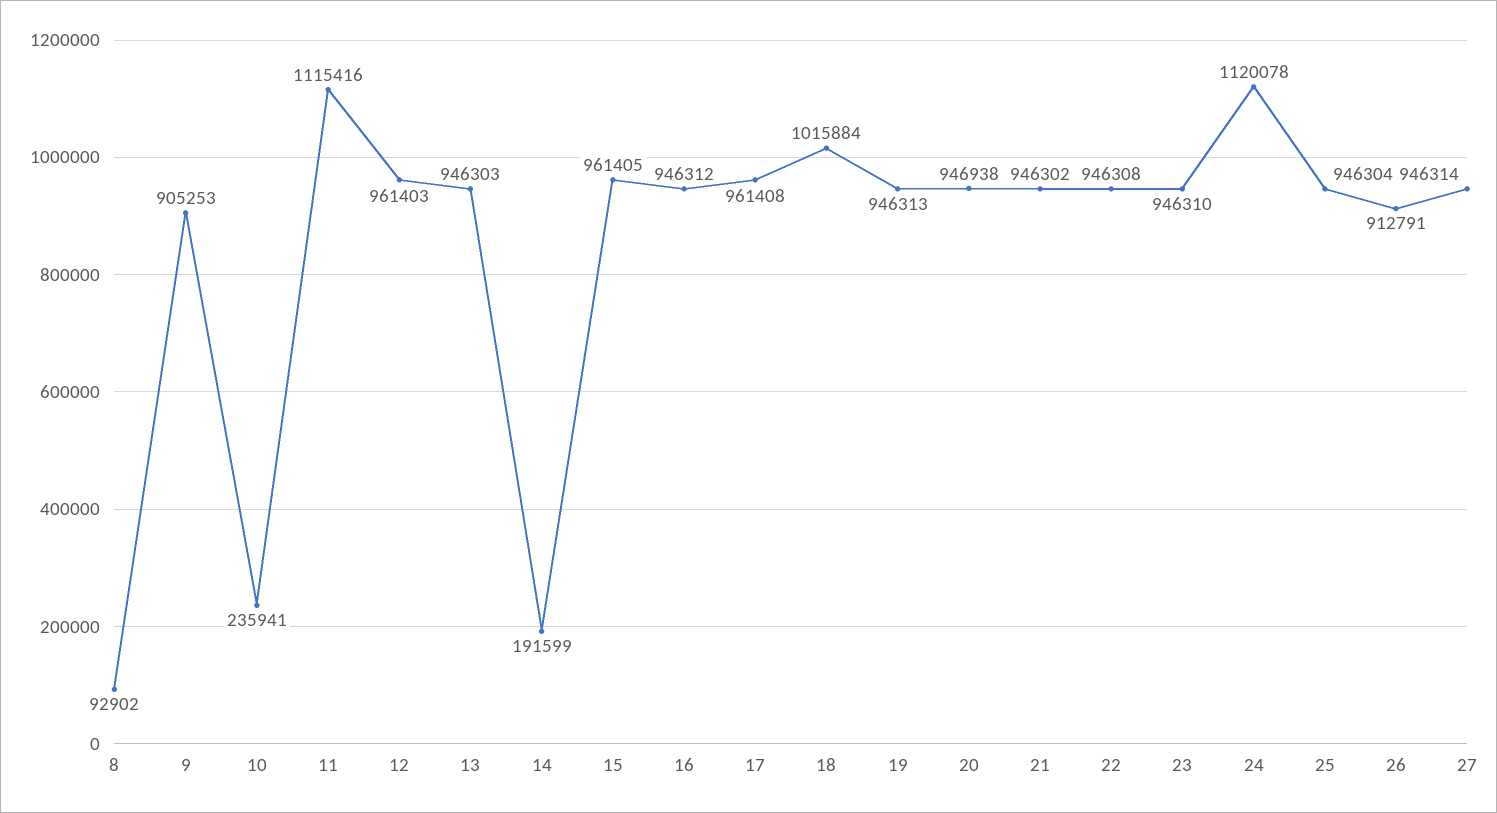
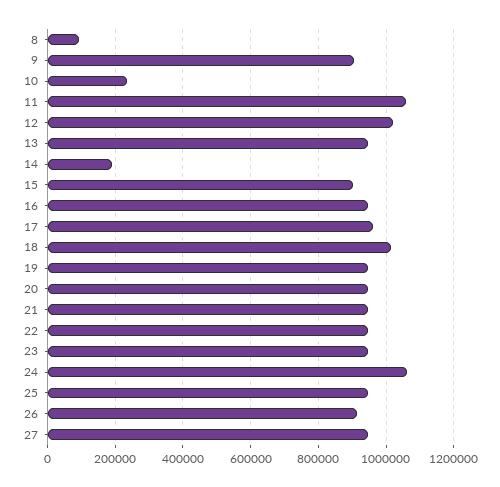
  {
    "8": 92902,
    "9": 905253,
    "10": 235941,
-   "11": 1115416,
+   "11": 1060000,
-   "12": 961403,
+   "12": 1020000,
    "13": 946303,
    "14": 191599,
-   "15": 961405,
+   "15": 900000,
    "16": 946312,
    "17": 961408,
    "18": 1015884,
    "19": 946313,
    "20": 946938,
    "21": 946302,
    "22": 946308,
    "23": 946310,
-   "24": 1120078,
+   "24": 1060000,
    "25": 946304,
    "26": 912791,
    "27": 946314
  }

